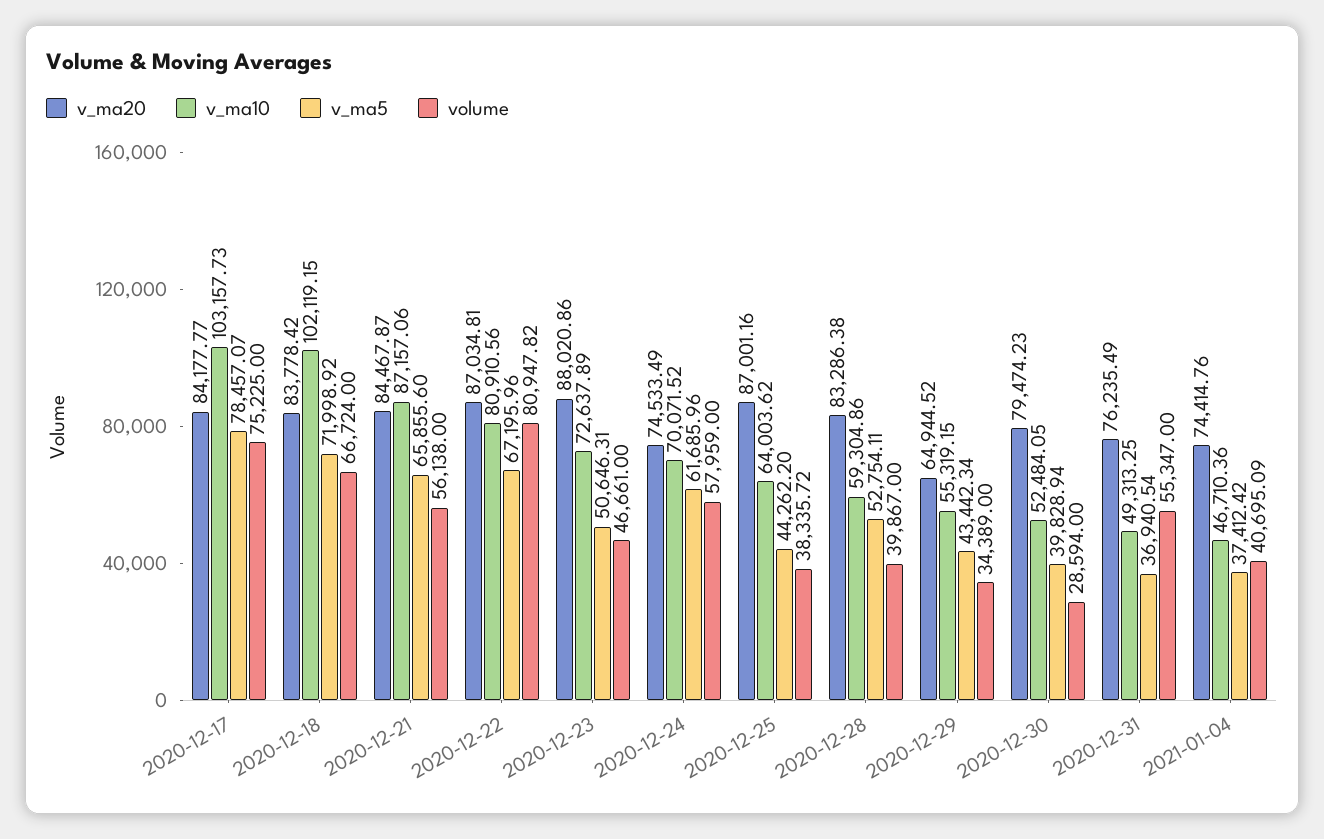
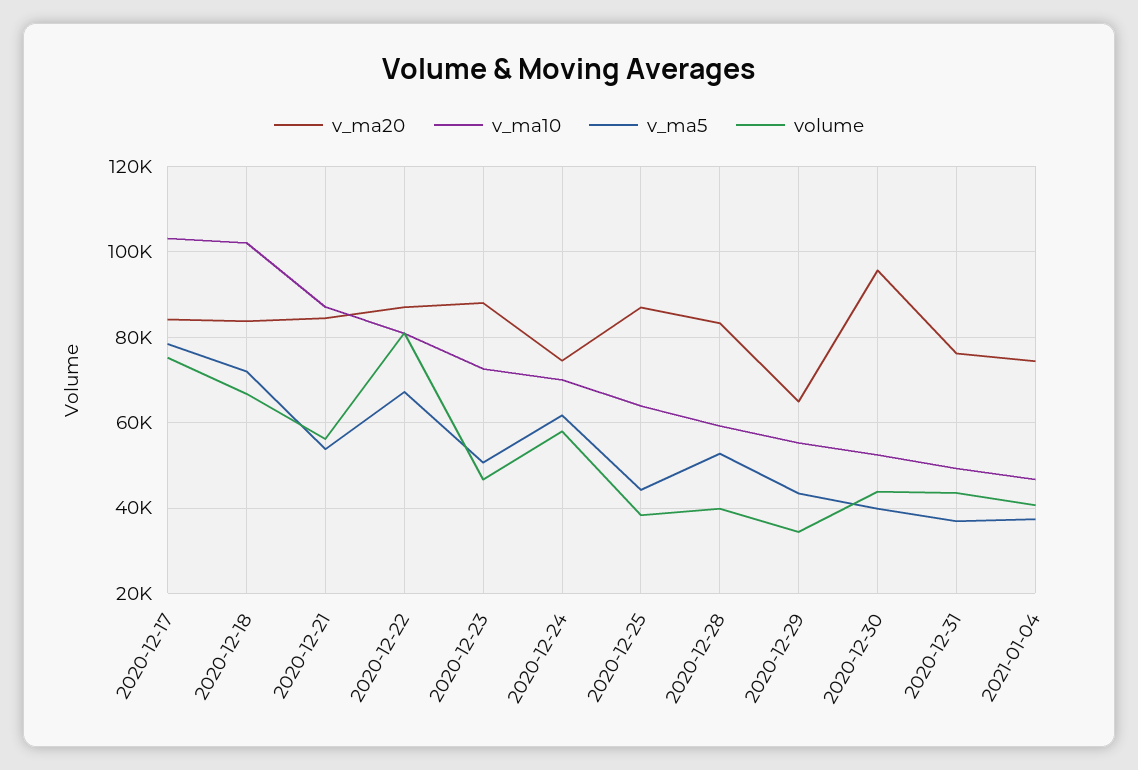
  {
    "v_ma20": {
      "2020-12-17": 84177.77,
      "2020-12-18": 83778.42,
      "2020-12-21": 84467.87,
      "2020-12-22": 87034.81,
      "2020-12-23": 88020.86,
      "2020-12-24": 74533.49,
      "2020-12-25": 87001.16,
      "2020-12-28": 83286.38,
      "2020-12-29": 64944.52,
-     "2020-12-30": 79474.23,
+     "2020-12-30": 96000,
      "2020-12-31": 76235.49,
      "2021-01-04": 74414.76
    },
    "v_ma10": {
      "2020-12-17": 103157.73,
      "2020-12-18": 102119.15,
      "2020-12-21": 87157.06,
      "2020-12-22": 80910.56,
      "2020-12-23": 72637.89,
      "2020-12-24": 70071.52,
      "2020-12-25": 64003.62,
      "2020-12-28": 59304.86,
      "2020-12-29": 55319.15,
      "2020-12-30": 52484.05,
      "2020-12-31": 49313.25,
      "2021-01-04": 46710.36
    },
    "v_ma5": {
      "2020-12-17": 78457.07,
      "2020-12-18": 71998.92,
-     "2020-12-21": 65855.6,
+     "2020-12-21": 54000,
      "2020-12-22": 67195.96,
      "2020-12-23": 50646.31,
      "2020-12-24": 61685.96,
      "2020-12-25": 44262.2,
      "2020-12-28": 52754.11,
      "2020-12-29": 43442.34,
      "2020-12-30": 39828.94,
      "2020-12-31": 36940.54,
      "2021-01-04": 37412.42
    },
    "volume": {
      "2020-12-17": 75225,
      "2020-12-18": 66724,
      "2020-12-21": 56138,
      "2020-12-22": 80947.82,
      "2020-12-23": 46661,
      "2020-12-24": 57959,
      "2020-12-25": 38335.72,
      "2020-12-28": 39867,
      "2020-12-29": 34389,
-     "2020-12-30": 28594,
+     "2020-12-30": 44000,
-     "2020-12-31": 55347,
+     "2020-12-31": 44000,
      "2021-01-04": 40695.09
    }
  }

